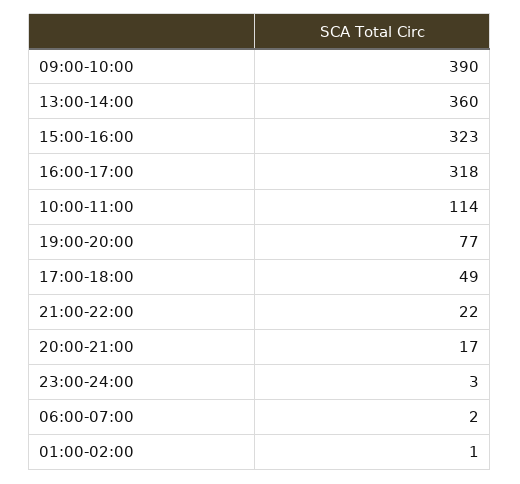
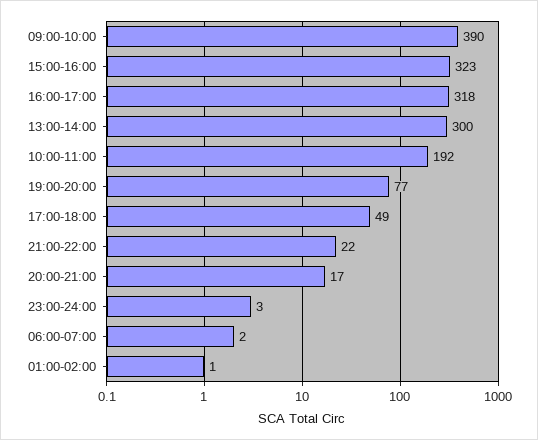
  {
    "09:00-10:00": 390,
-   "13:00-14:00": 360,
+   "13:00-14:00": 300,
    "15:00-16:00": 323,
    "16:00-17:00": 318,
-   "10:00-11:00": 114,
+   "10:00-11:00": 192,
    "19:00-20:00": 77,
    "17:00-18:00": 49,
    "21:00-22:00": 22,
    "20:00-21:00": 17,
    "23:00-24:00": 3,
    "06:00-07:00": 2,
    "01:00-02:00": 1
  }

